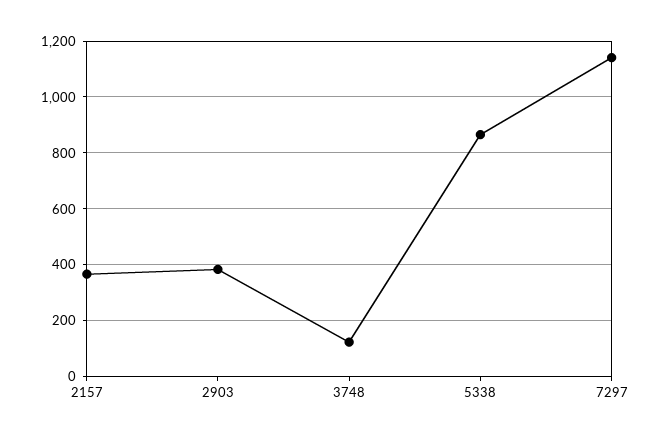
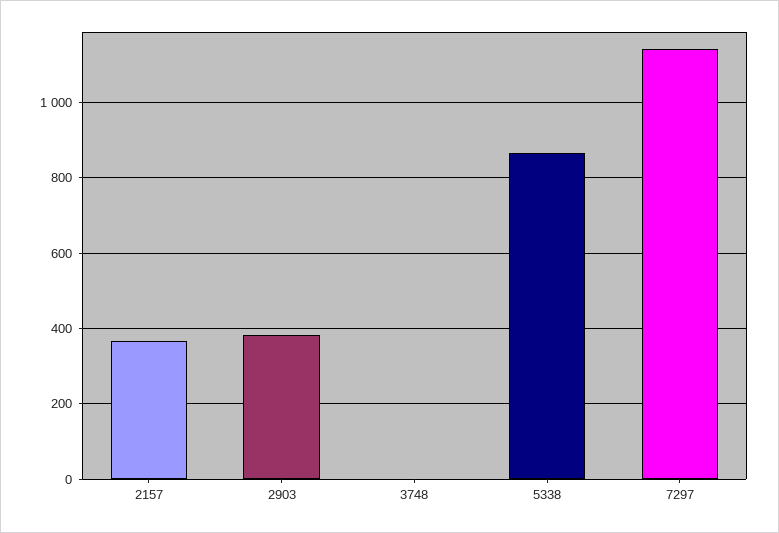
  {
    "2157": 360,
    "2903": 380,
-   "3748": 125,
+   "3748": 0,
    "5338": 860,
    "7297": 1140
  }

